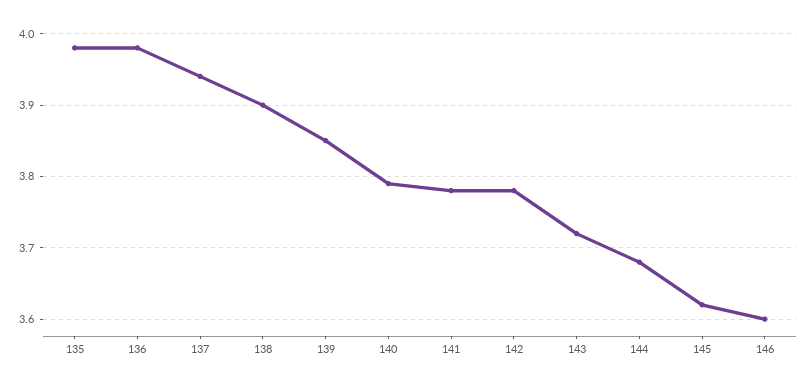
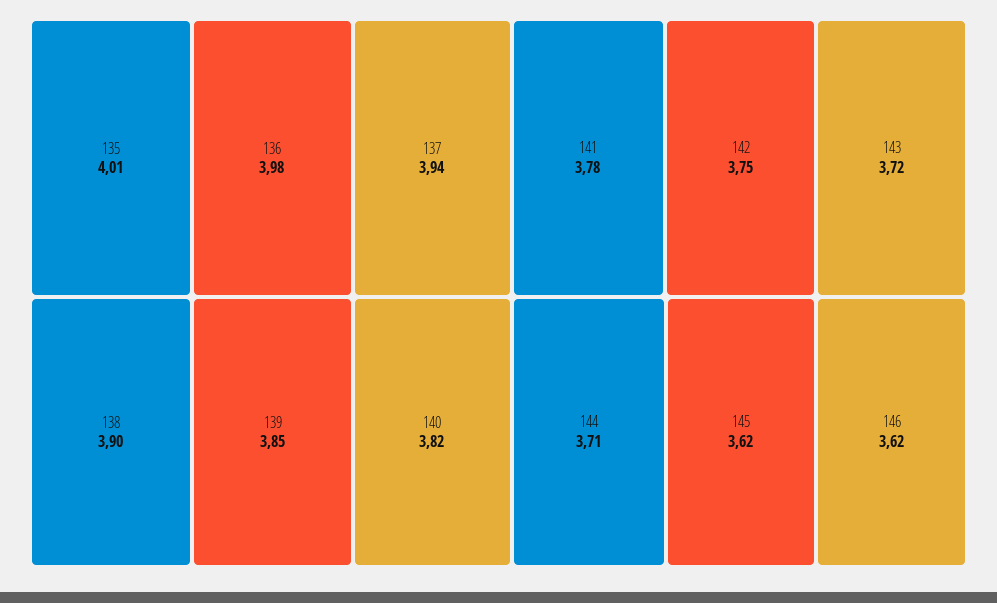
  {
-   "135": 3.98,
+   "135": 4.01,
    "136": 3.98,
    "137": 3.94,
    "138": 3.9,
    "139": 3.85,
-   "140": 3.79,
+   "140": 3.82,
    "141": 3.78,
-   "142": 3.78,
+   "142": 3.75,
    "143": 3.72,
-   "144": 3.68,
+   "144": 3.71,
    "145": 3.62,
-   "146": 3.6
+   "146": 3.62
  }

